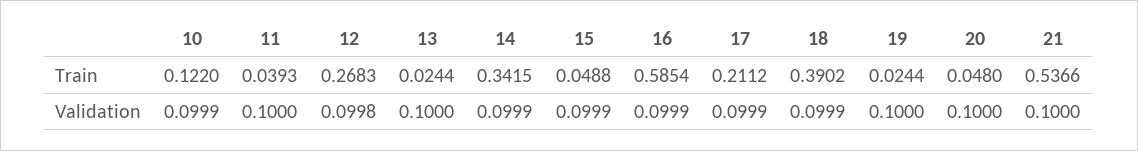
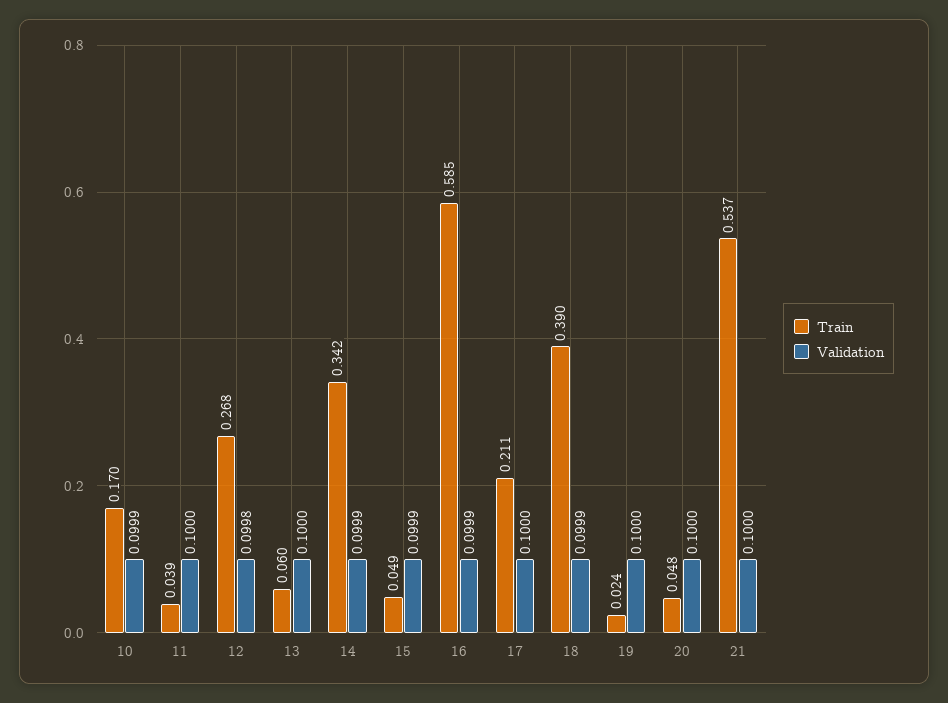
  {
    "Train": {
-     "10": 0.122,
+     "10": 0.17,
      "11": 0.0393,
      "12": 0.2683,
-     "13": 0.0244,
+     "13": 0.06,
      "14": 0.3415,
      "15": 0.0488,
      "16": 0.5854,
      "17": 0.2112,
      "18": 0.3902,
      "19": 0.0244,
      "20": 0.048,
      "21": 0.5366
    },
    "Validation": {
      "10": 0.0999,
      "11": 0.1,
      "12": 0.0998,
      "13": 0.1,
      "14": 0.0999,
      "15": 0.0999,
      "16": 0.0999,
-     "17": 0.0999,
+     "17": 0.1,
      "18": 0.0999,
      "19": 0.1,
      "20": 0.1,
      "21": 0.1
    }
  }

